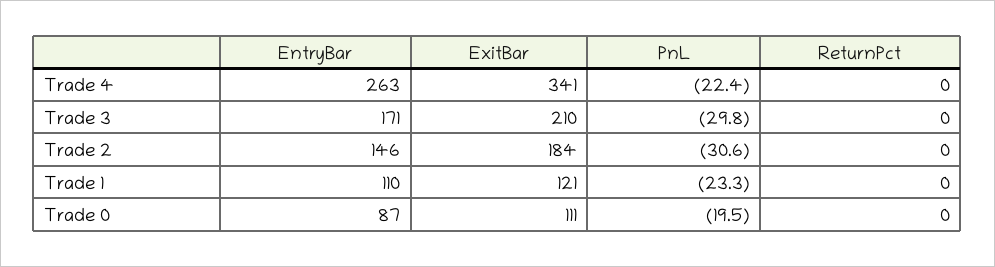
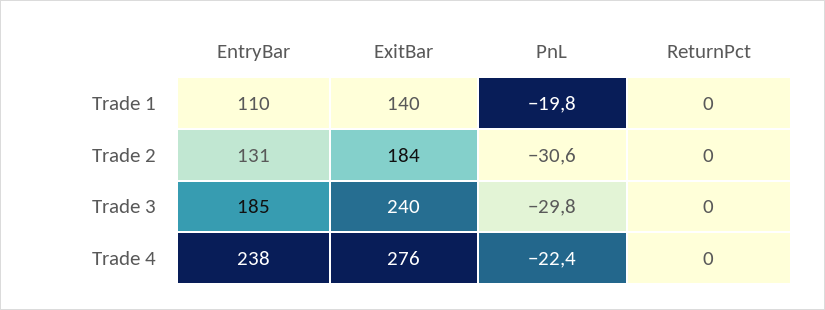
  {
    "EntryBar": {
-     "Trade 4": 263,
+     "Trade 4": 238,
-     "Trade 3": 171,
+     "Trade 3": 185,
-     "Trade 2": 146,
+     "Trade 2": 131,
-     "Trade 1": 110,
+     "Trade 1": 110
-     "Trade 0": 87
    },
    "ExitBar": {
-     "Trade 4": 341,
+     "Trade 4": 276,
-     "Trade 3": 210,
+     "Trade 3": 240,
      "Trade 2": 184,
-     "Trade 1": 121,
+     "Trade 1": 140
-     "Trade 0": 111
    },
    "PnL": {
      "Trade 4": -22.4,
      "Trade 3": -29.8,
      "Trade 2": -30.6,
-     "Trade 1": -23.3,
+     "Trade 1": -19.8
-     "Trade 0": -19.5
    },
    "ReturnPct": {
      "Trade 4": 0,
      "Trade 3": 0,
      "Trade 2": 0,
-     "Trade 1": 0,
+     "Trade 1": 0
-     "Trade 0": 0
    }
  }

